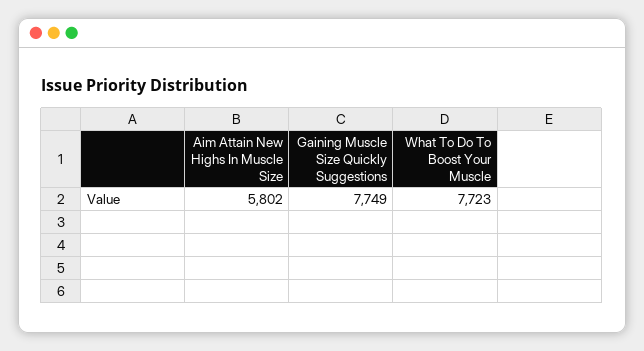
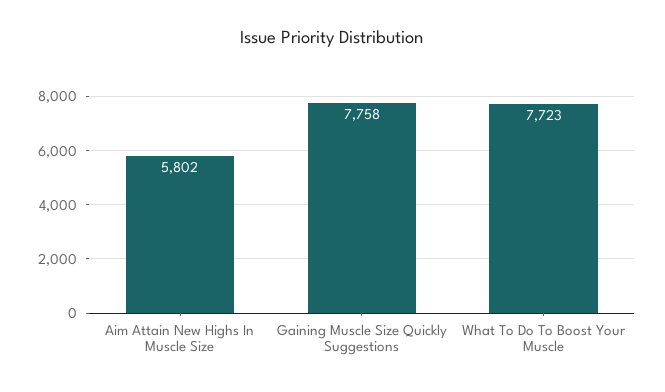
  {
    "Aim Attain New Highs In Muscle Size": 5802,
-   "Gaining Muscle Size Quickly Suggestions": 7749,
+   "Gaining Muscle Size Quickly Suggestions": 7758,
    "What To Do To Boost Your Muscle": 7723
  }

